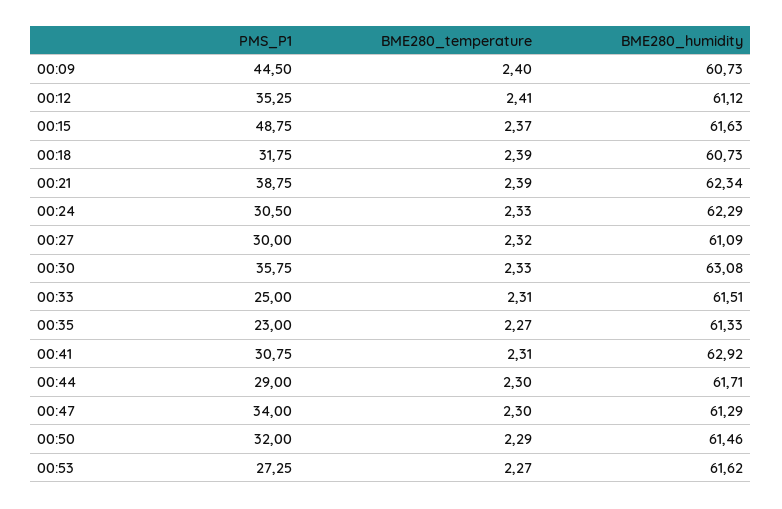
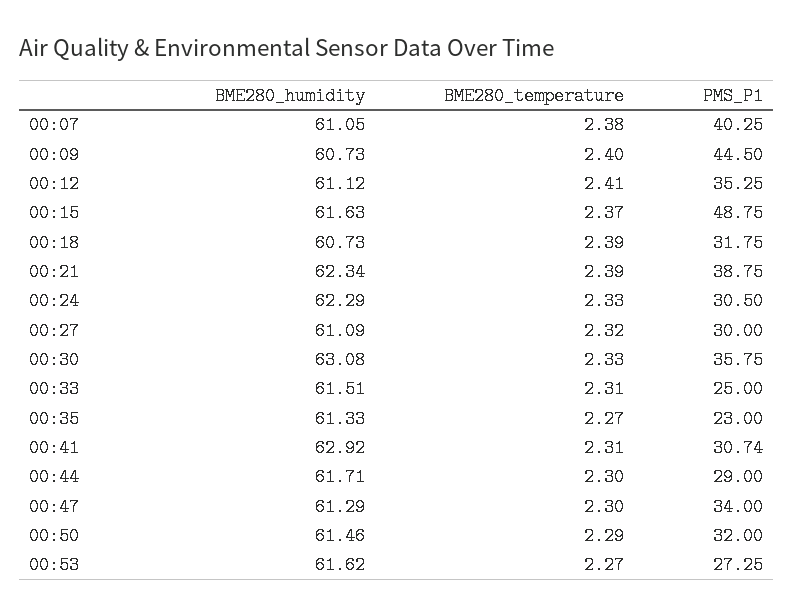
  {
    "PMS_P1": {
      "00:09": 44.5,
      "00:12": 35.25,
      "00:15": 48.75,
      "00:18": 31.75,
      "00:21": 38.75,
      "00:24": 30.5,
      "00:27": 30,
      "00:30": 35.75,
      "00:33": 25,
      "00:35": 23,
-     "00:41": 30.75,
+     "00:41": 30.74,
      "00:44": 29,
      "00:47": 34,
      "00:50": 32,
-     "00:53": 27.25
+     "00:53": 27.25,
+     "00:07": 40.25
    },
    "BME280_temperature": {
      "00:09": 2.4,
      "00:12": 2.41,
      "00:15": 2.37,
      "00:18": 2.39,
      "00:21": 2.39,
      "00:24": 2.33,
      "00:27": 2.32,
      "00:30": 2.33,
      "00:33": 2.31,
      "00:35": 2.27,
      "00:41": 2.31,
      "00:44": 2.3,
      "00:47": 2.3,
      "00:50": 2.29,
-     "00:53": 2.27
+     "00:53": 2.27,
+     "00:07": 2.38
    },
    "BME280_humidity": {
      "00:09": 60.73,
      "00:12": 61.12,
      "00:15": 61.63,
      "00:18": 60.73,
      "00:21": 62.34,
      "00:24": 62.29,
      "00:27": 61.09,
      "00:30": 63.08,
      "00:33": 61.51,
      "00:35": 61.33,
      "00:41": 62.92,
      "00:44": 61.71,
      "00:47": 61.29,
      "00:50": 61.46,
-     "00:53": 61.62
+     "00:53": 61.62,
+     "00:07": 61.05
    }
  }

